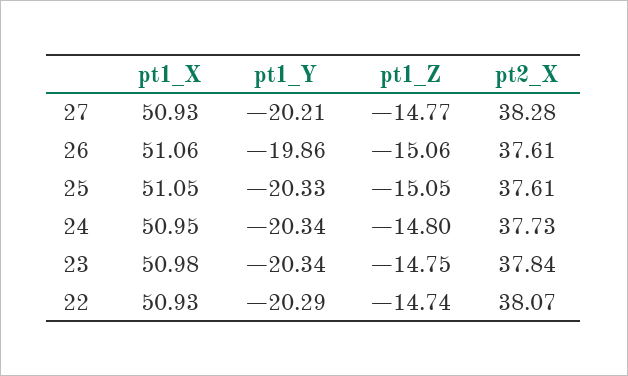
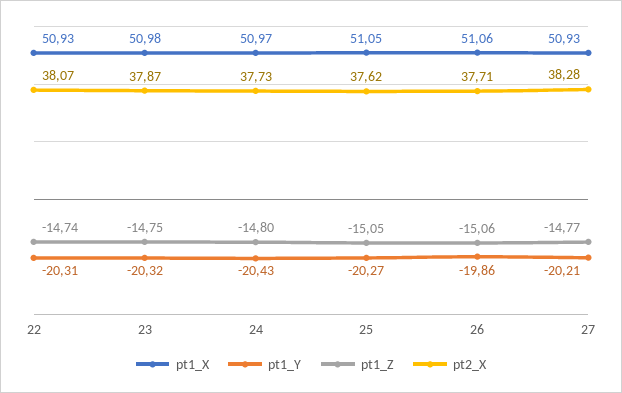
  {
    "pt1_X": {
      "27": 50.93,
      "26": 51.06,
      "25": 51.05,
-     "24": 50.95,
+     "24": 50.97,
      "23": 50.98,
      "22": 50.93
    },
    "pt1_Y": {
      "27": -20.21,
      "26": -19.86,
-     "25": -20.33,
+     "25": -20.27,
-     "24": -20.34,
+     "24": -20.43,
-     "23": -20.34,
+     "23": -20.32,
-     "22": -20.29
+     "22": -20.31
    },
    "pt1_Z": {
      "27": -14.77,
      "26": -15.06,
      "25": -15.05,
      "24": -14.8,
      "23": -14.75,
      "22": -14.74
    },
    "pt2_X": {
      "27": 38.28,
-     "26": 37.61,
+     "26": 37.71,
-     "25": 37.61,
+     "25": 37.62,
      "24": 37.73,
-     "23": 37.84,
+     "23": 37.87,
      "22": 38.07
    }
  }

